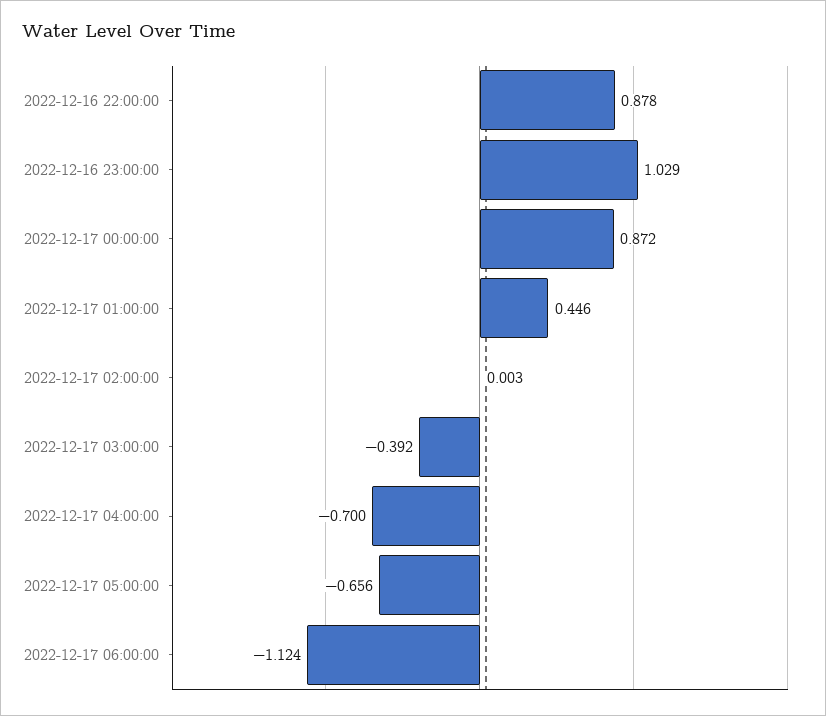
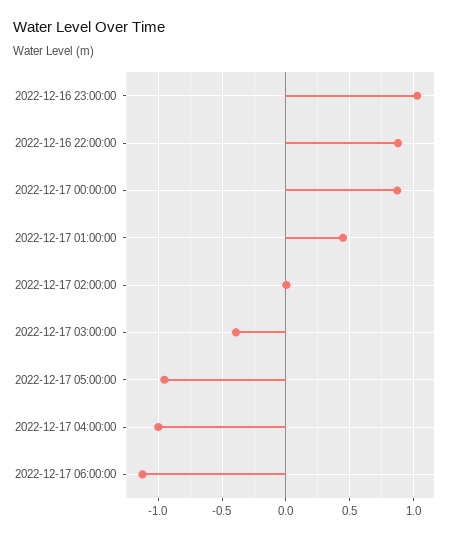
  {
    "2022-12-16 22:00:00": 0.878,
    "2022-12-16 23:00:00": 1.029,
    "2022-12-17 00:00:00": 0.872,
    "2022-12-17 01:00:00": 0.446,
    "2022-12-17 02:00:00": 0.003,
    "2022-12-17 03:00:00": -0.392,
-   "2022-12-17 04:00:00": -0.7,
+   "2022-12-17 04:00:00": -1,
-   "2022-12-17 05:00:00": -0.656,
+   "2022-12-17 05:00:00": -0.95,
    "2022-12-17 06:00:00": -1.124
  }

